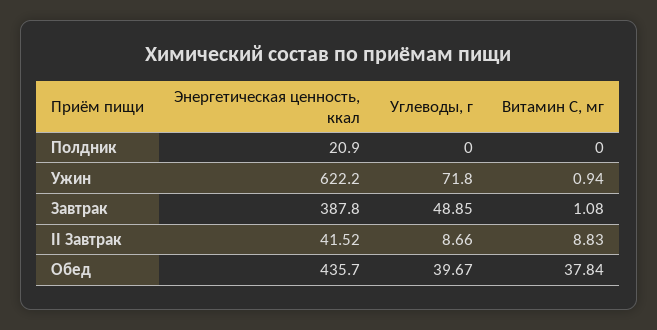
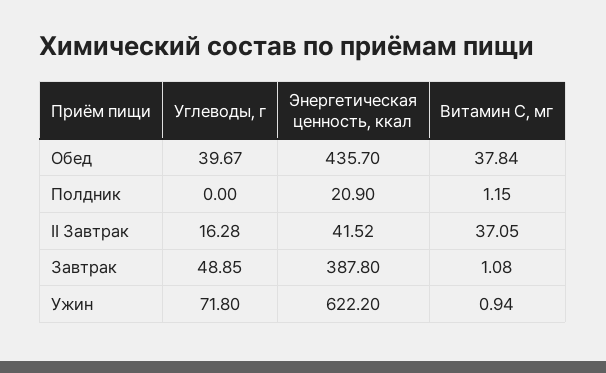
  {
    "Энергетическая ценность, ккал": {
      "Полдник": 20.9,
      "Ужин": 622.2,
      "Завтрак": 387.8,
      "II Завтрак": 41.52,
      "Обед": 435.7
    },
    "Углеводы, г": {
      "Полдник": 0,
      "Ужин": 71.8,
      "Завтрак": 48.85,
-     "II Завтрак": 8.66,
+     "II Завтрак": 16.28,
      "Обед": 39.67
    },
    "Витамин С, мг": {
-     "Полдник": 0,
+     "Полдник": 1.15,
      "Ужин": 0.94,
      "Завтрак": 1.08,
-     "II Завтрак": 8.83,
+     "II Завтрак": 37.05,
      "Обед": 37.84
    }
  }

